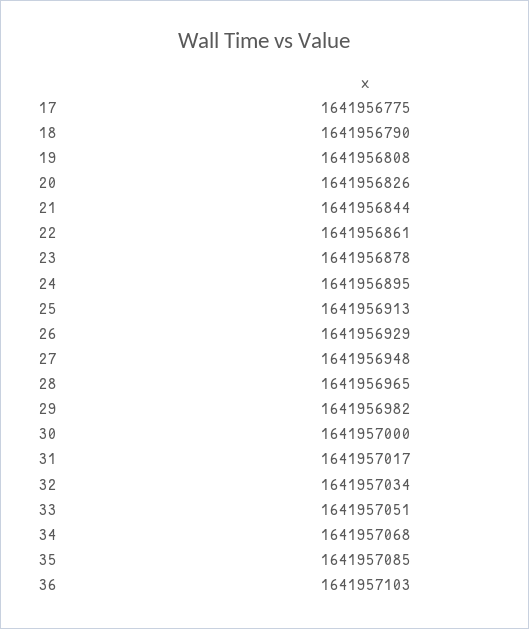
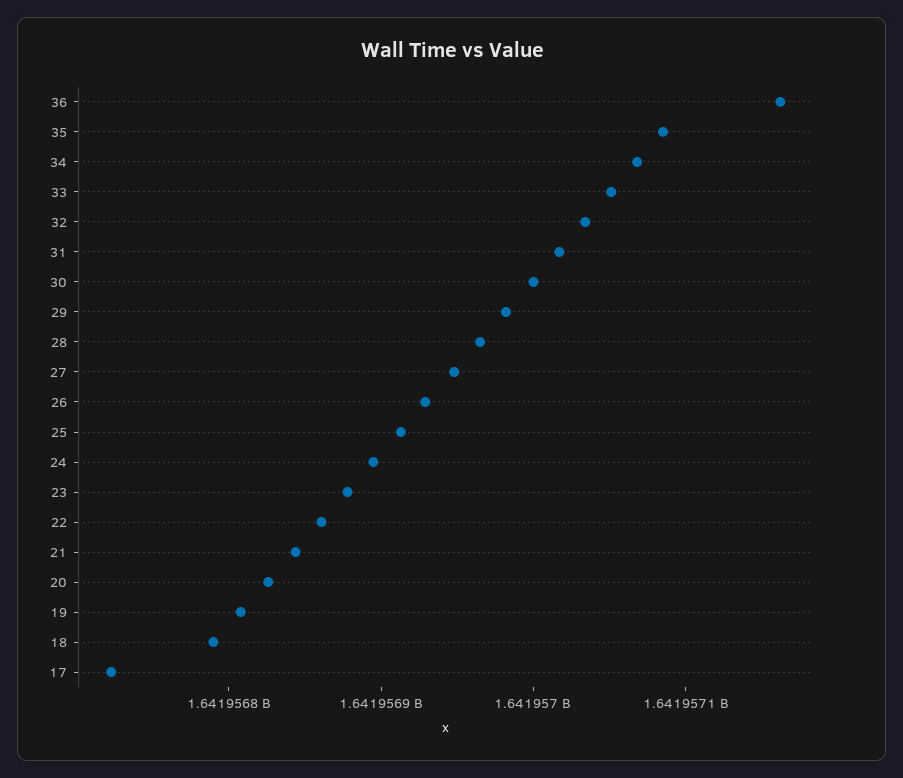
  {
-   "17": 1641956775,
+   "17": 1641956720,
    "18": 1641956790,
    "19": 1641956808,
    "20": 1641956826,
    "21": 1641956844,
    "22": 1641956861,
    "23": 1641956878,
    "24": 1641956895,
    "25": 1641956913,
    "26": 1641956929,
    "27": 1641956948,
    "28": 1641956965,
    "29": 1641956982,
    "30": 1641957000,
    "31": 1641957017,
    "32": 1641957034,
    "33": 1641957051,
    "34": 1641957068,
    "35": 1641957085,
-   "36": 1641957103
+   "36": 1641957160
  }

